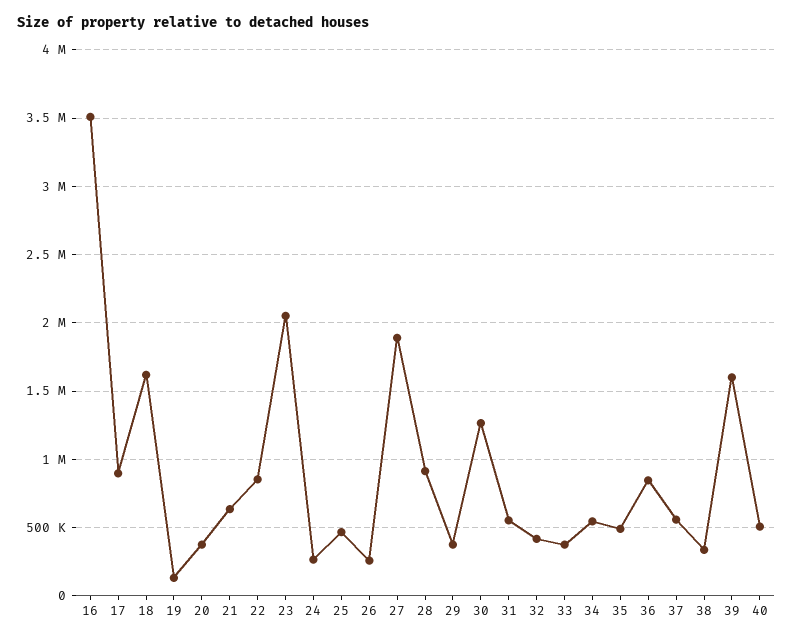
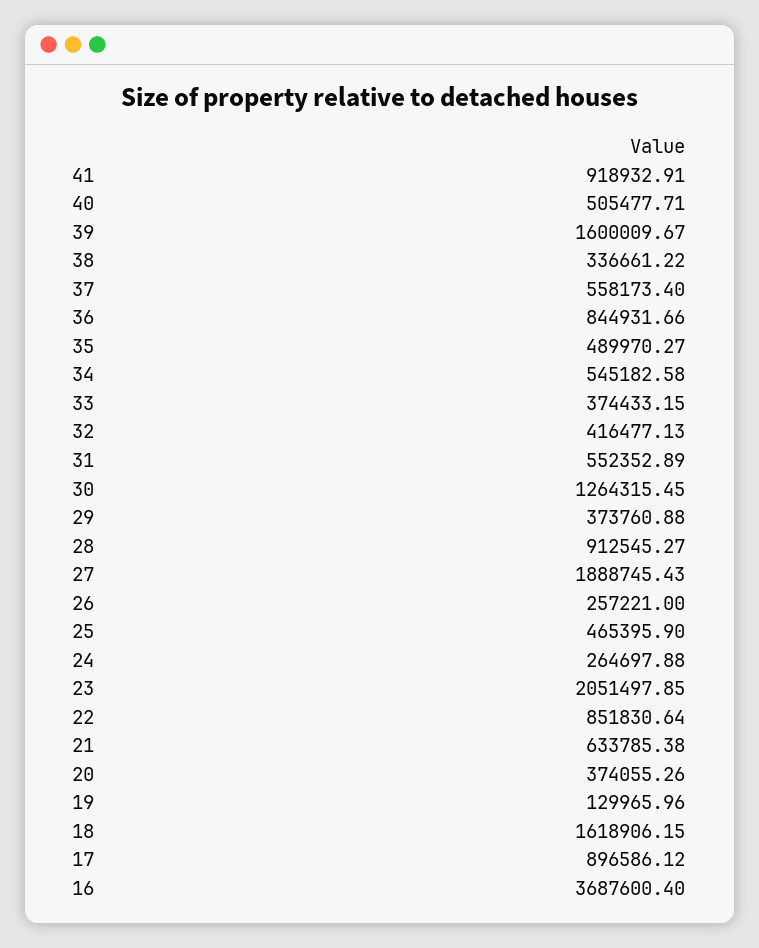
  {
-   "16": 3500000,
+   "16": 3687600.4,
    "17": 896586.12,
    "18": 1618906.15,
    "19": 129965.96,
    "20": 374055.26,
    "21": 633785.38,
    "22": 851830.64,
    "23": 2051497.85,
    "24": 264697.88,
    "25": 465395.9,
    "26": 257221,
    "27": 1888745.43,
    "28": 912545.27,
    "29": 373760.88,
    "30": 1264315.45,
    "31": 552352.89,
    "32": 416477.13,
    "33": 374433.15,
    "34": 545182.58,
    "35": 489970.27,
    "36": 844931.66,
    "37": 558173.4,
    "38": 336661.22,
    "39": 1600009.67,
-   "40": 505477.71
+   "40": 505477.71,
+   "41": 918932.91
  }

